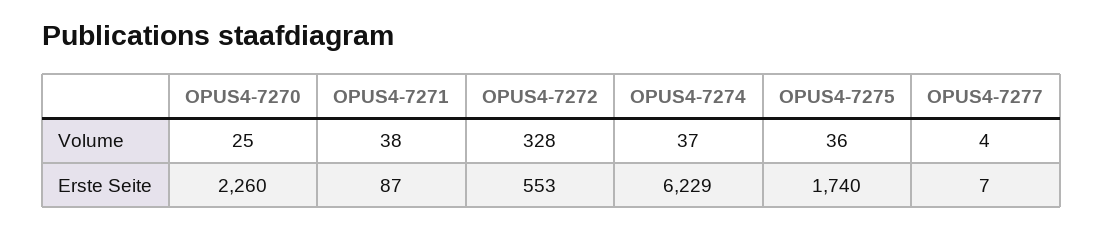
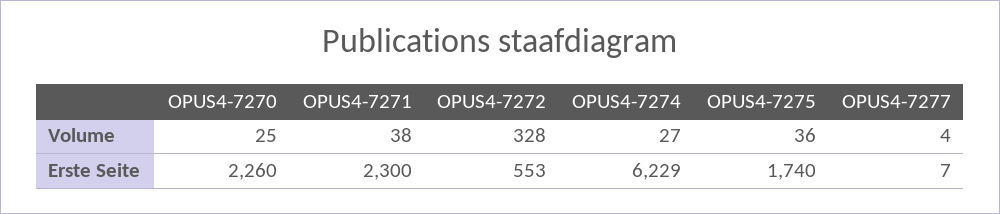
  {
    "OPUS4-7270": {
      "Volume": 25,
      "Erste Seite": 2260
    },
    "OPUS4-7271": {
      "Volume": 38,
-     "Erste Seite": 87
+     "Erste Seite": 2300
    },
    "OPUS4-7272": {
      "Volume": 328,
      "Erste Seite": 553
    },
    "OPUS4-7274": {
-     "Volume": 37,
+     "Volume": 27,
      "Erste Seite": 6229
    },
    "OPUS4-7275": {
      "Volume": 36,
      "Erste Seite": 1740
    },
    "OPUS4-7277": {
      "Volume": 4,
      "Erste Seite": 7
    }
  }

